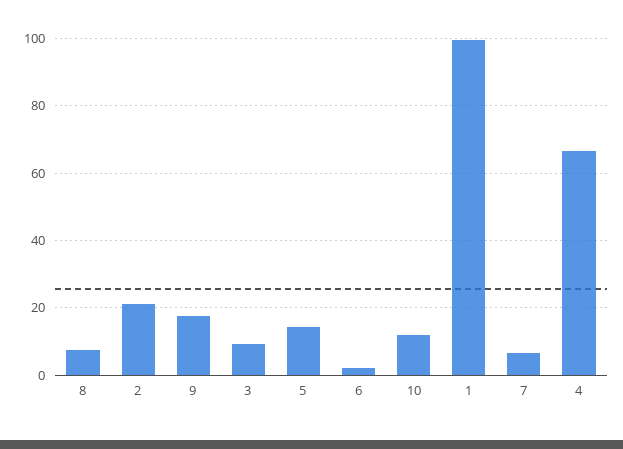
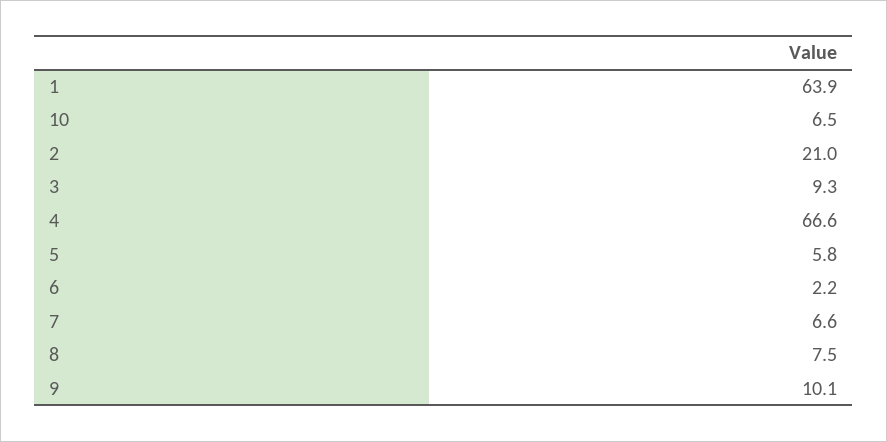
  {
    "8": 7.5,
    "2": 21,
-   "9": 18,
+   "9": 10.1,
    "3": 9.3,
-   "5": 14,
+   "5": 5.8,
    "6": 2.2,
-   "10": 12,
+   "10": 6.5,
-   "1": 100,
+   "1": 63.9,
    "7": 6.6,
    "4": 66.6
  }

